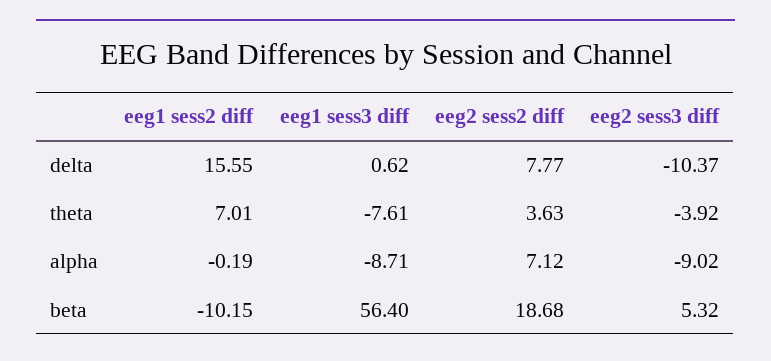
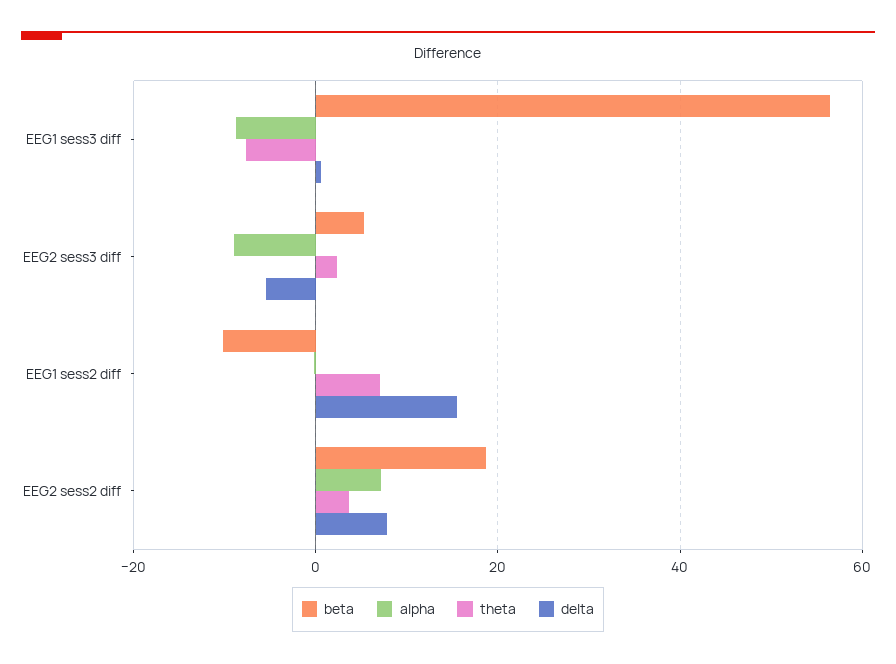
  {
    "delta": {
      "eeg1 sess2 diff": 15.55,
      "eeg1 sess3 diff": 0.62,
      "eeg2 sess2 diff": 7.77,
-     "eeg2 sess3 diff": -10.37
+     "eeg2 sess3 diff": -6
    },
    "theta": {
      "eeg1 sess2 diff": 7.01,
      "eeg1 sess3 diff": -7.61,
      "eeg2 sess2 diff": 3.63,
-     "eeg2 sess3 diff": -3.92
+     "eeg2 sess3 diff": 2
    },
    "alpha": {
      "eeg1 sess2 diff": -0.19,
      "eeg1 sess3 diff": -8.71,
      "eeg2 sess2 diff": 7.12,
      "eeg2 sess3 diff": -9.02
    },
    "beta": {
      "eeg1 sess2 diff": -10.15,
      "eeg1 sess3 diff": 56.4,
      "eeg2 sess2 diff": 18.68,
      "eeg2 sess3 diff": 5.32
    }
  }

